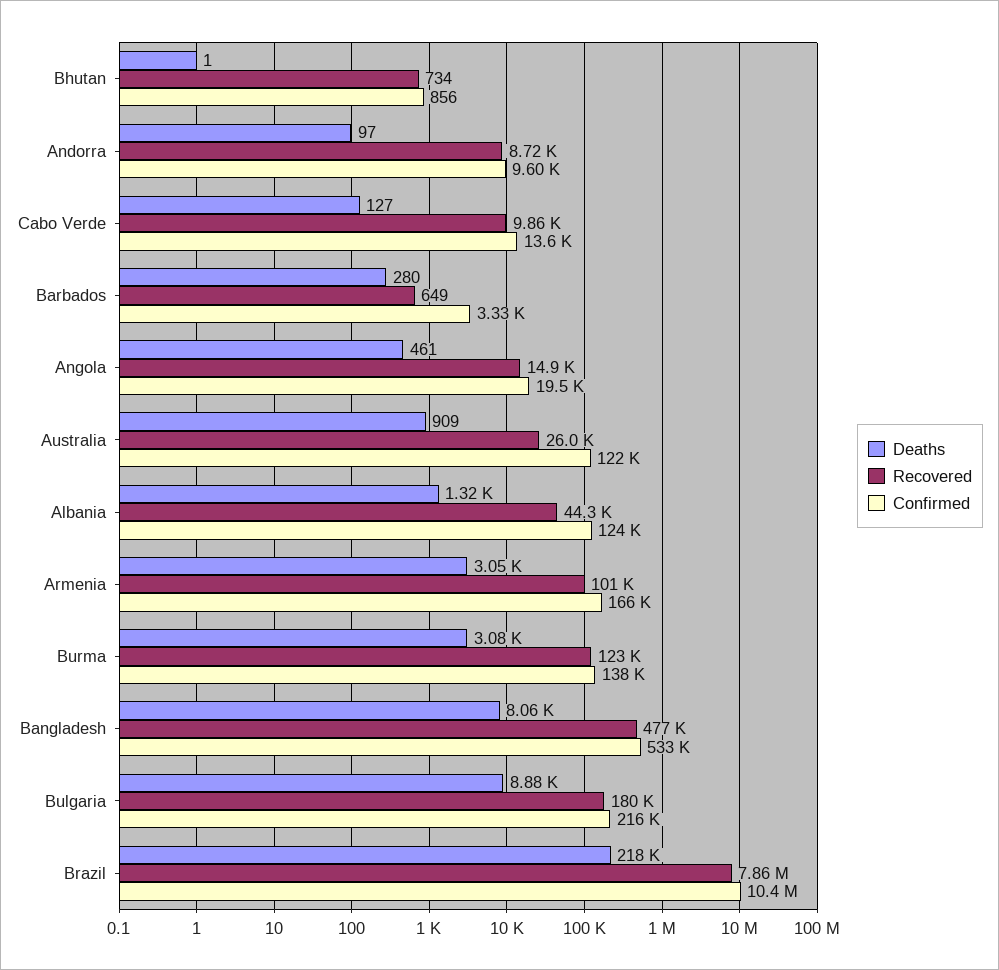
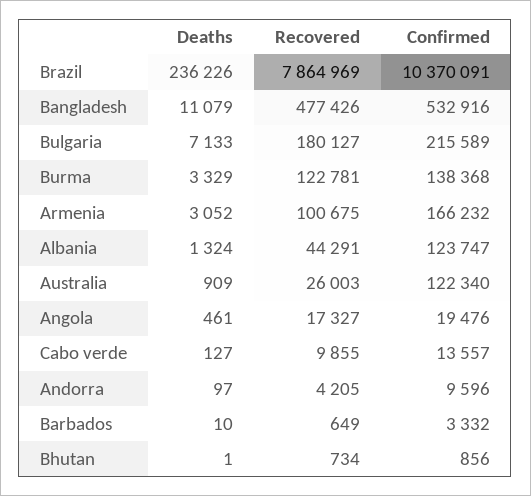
  {
    "Deaths": {
      "Bhutan": 1,
      "Andorra": 97,
      "Cabo Verde": 127,
-     "Barbados": 280,
+     "Barbados": 10,
      "Angola": 461,
      "Australia": 909,
      "Albania": 1324,
      "Armenia": 3052,
-     "Burma": 3080,
+     "Burma": 3329,
-     "Bangladesh": 8060,
+     "Bangladesh": 11079,
-     "Bulgaria": 8880,
+     "Bulgaria": 7133,
-     "Brazil": 218000
+     "Brazil": 236226
    },
    "Recovered": {
      "Bhutan": 734,
-     "Andorra": 8720,
+     "Andorra": 4205,
      "Cabo Verde": 9855,
      "Barbados": 649,
-     "Angola": 14900,
+     "Angola": 17327,
      "Australia": 26003,
      "Albania": 44291,
      "Armenia": 100675,
      "Burma": 122781,
      "Bangladesh": 477426,
      "Bulgaria": 180127,
      "Brazil": 7864969
    },
    "Confirmed": {
      "Bhutan": 856,
      "Andorra": 9596,
      "Cabo Verde": 13557,
      "Barbados": 3332,
      "Angola": 19476,
      "Australia": 122340,
      "Albania": 123747,
      "Armenia": 166232,
      "Burma": 138368,
      "Bangladesh": 532916,
      "Bulgaria": 215589,
      "Brazil": 10370091
    }
  }

